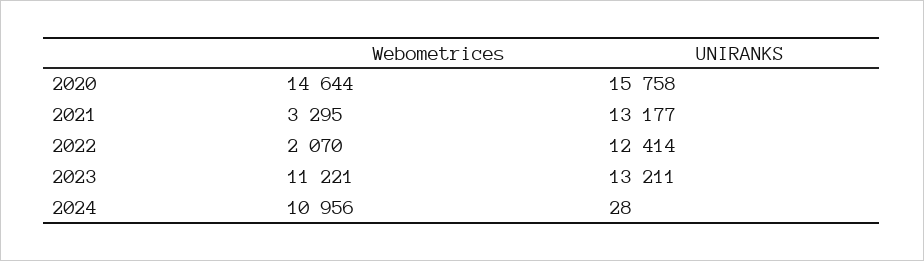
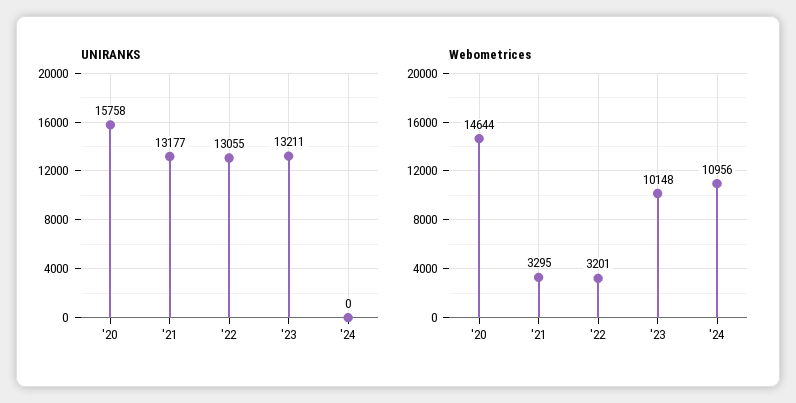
  {
    "Webometrices": {
      "2020": 14644,
      "2021": 3295,
-     "2022": 2070,
+     "2022": 3201,
-     "2023": 11221,
+     "2023": 10148,
      "2024": 10956
    },
    "UNIRANKS": {
      "2020": 15758,
      "2021": 13177,
-     "2022": 12414,
+     "2022": 13055,
      "2023": 13211,
-     "2024": 28
+     "2024": 0
    }
  }

